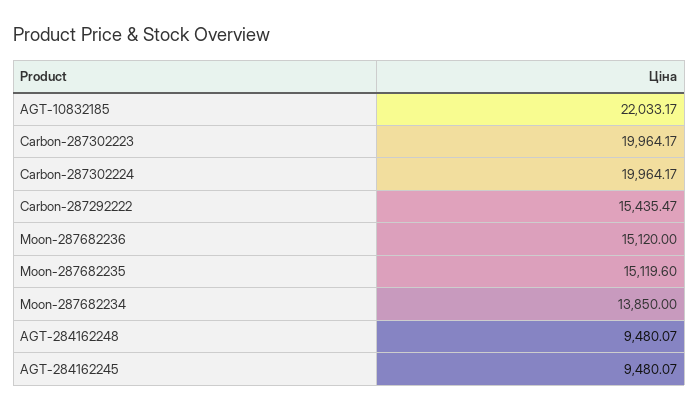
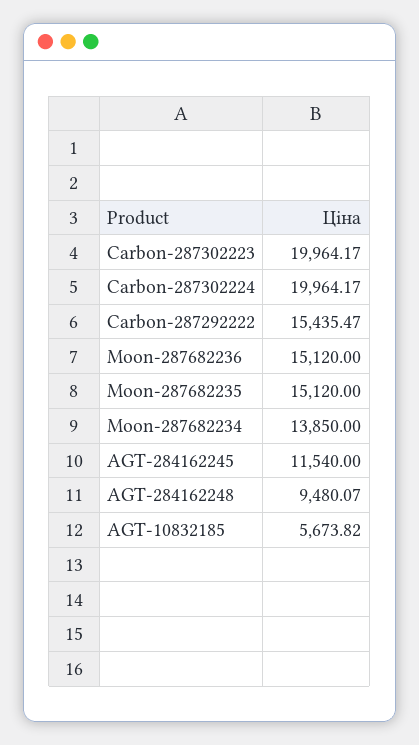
  {
-   "AGT-10832185": 22033.17,
+   "AGT-10832185": 5673.82,
    "Carbon-287302223": 19964.17,
    "Carbon-287302224": 19964.17,
    "Carbon-287292222": 15435.47,
    "Moon-287682236": 15120,
-   "Moon-287682235": 15119.6,
+   "Moon-287682235": 15120,
    "Moon-287682234": 13850,
    "AGT-284162248": 9480.07,
-   "AGT-284162245": 9480.07
+   "AGT-284162245": 11540
  }

